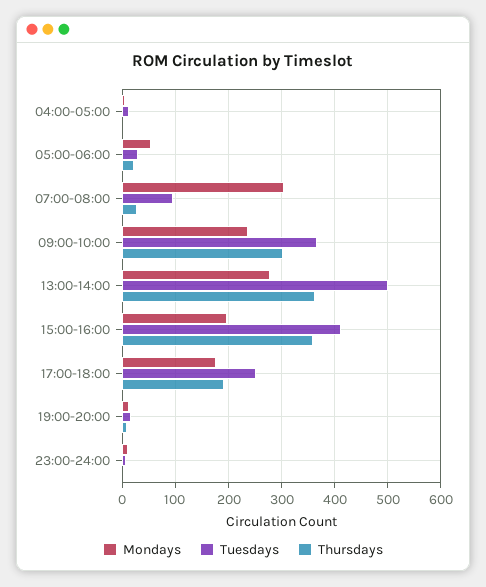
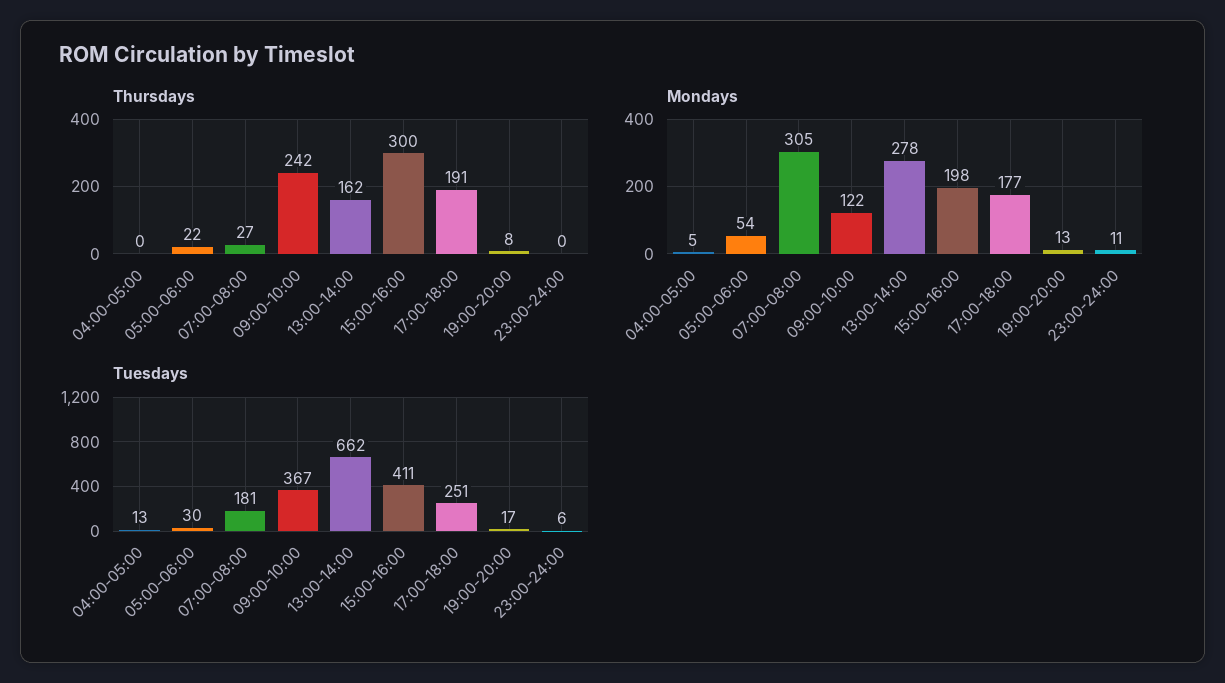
  {
    "Mondays": {
      "04:00-05:00": 5,
      "05:00-06:00": 54,
      "07:00-08:00": 305,
-     "09:00-10:00": 240,
+     "09:00-10:00": 122,
      "13:00-14:00": 278,
      "15:00-16:00": 198,
      "17:00-18:00": 177,
      "19:00-20:00": 13,
      "23:00-24:00": 11
    },
    "Tuesdays": {
      "04:00-05:00": 13,
      "05:00-06:00": 30,
-     "07:00-08:00": 100,
+     "07:00-08:00": 181,
      "09:00-10:00": 367,
-     "13:00-14:00": 500,
+     "13:00-14:00": 662,
      "15:00-16:00": 411,
      "17:00-18:00": 251,
      "19:00-20:00": 17,
      "23:00-24:00": 6
    },
    "Thursdays": {
      "04:00-05:00": 0,
      "05:00-06:00": 22,
      "07:00-08:00": 27,
-     "09:00-10:00": 300,
+     "09:00-10:00": 242,
-     "13:00-14:00": 360,
+     "13:00-14:00": 162,
-     "15:00-16:00": 360,
+     "15:00-16:00": 300,
      "17:00-18:00": 191,
      "19:00-20:00": 8,
      "23:00-24:00": 0
    }
  }

